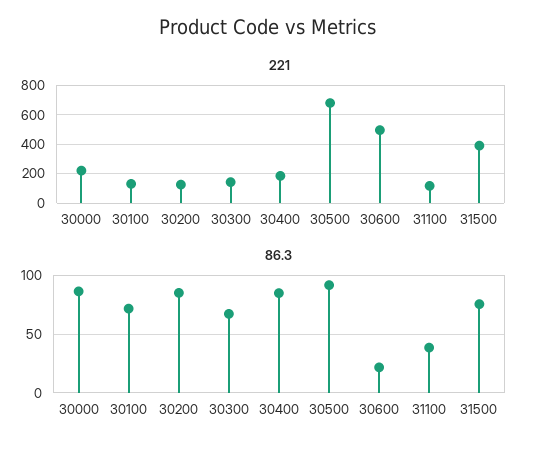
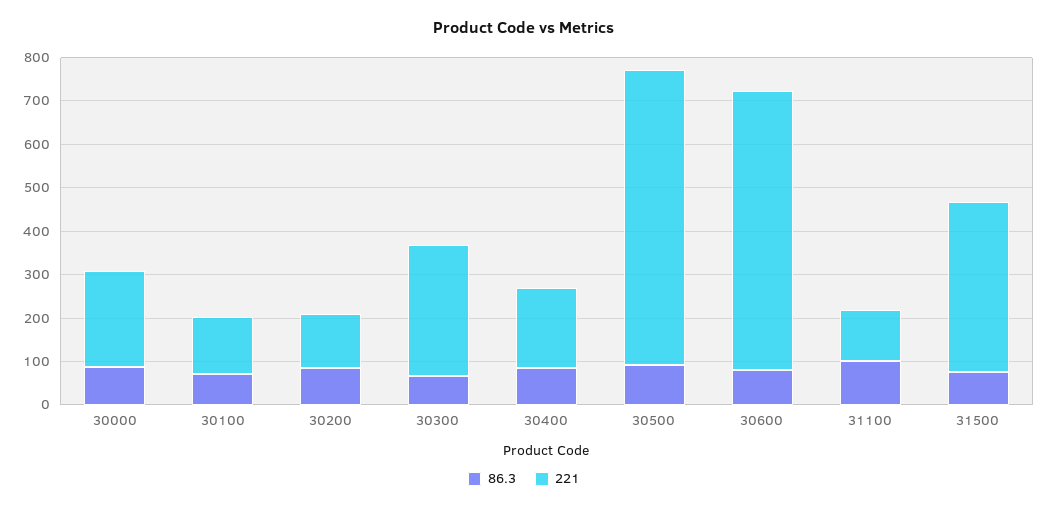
  {
    "221": {
      "30000": 220,
      "30100": 140,
      "30200": 120,
-     "30300": 150,
+     "30300": 300,
      "30400": 180,
      "30500": 680,
-     "30600": 500,
+     "30600": 640,
      "31100": 120,
      "31500": 400
    },
    "86.3": {
      "30000": 90,
      "30100": 70,
      "30200": 90,
      "30300": 70,
      "30400": 80,
      "30500": 90,
-     "30600": 20,
+     "30600": 80,
-     "31100": 40,
+     "31100": 100,
      "31500": 80
    }
  }

